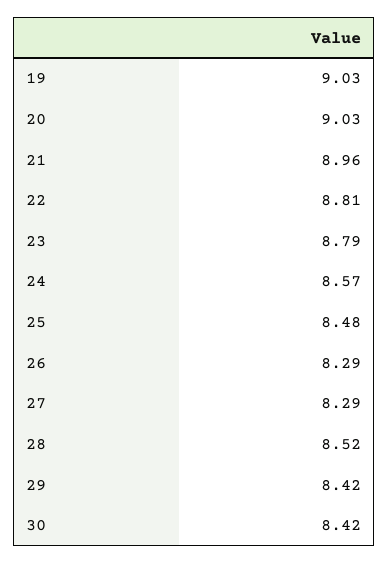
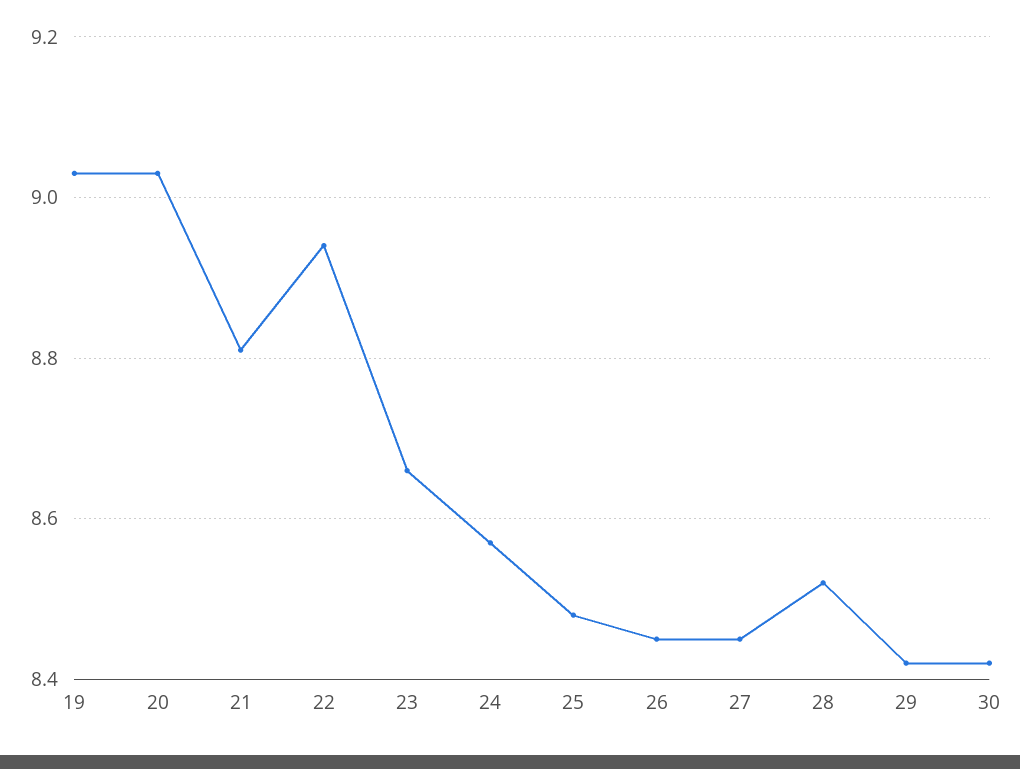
  {
    "19": 9.03,
    "20": 9.03,
-   "21": 8.96,
+   "21": 8.8,
-   "22": 8.81,
+   "22": 8.95,
-   "23": 8.79,
+   "23": 8.65,
    "24": 8.57,
    "25": 8.48,
-   "26": 8.29,
+   "26": 8.45,
-   "27": 8.29,
+   "27": 8.45,
    "28": 8.52,
    "29": 8.42,
    "30": 8.42
  }

